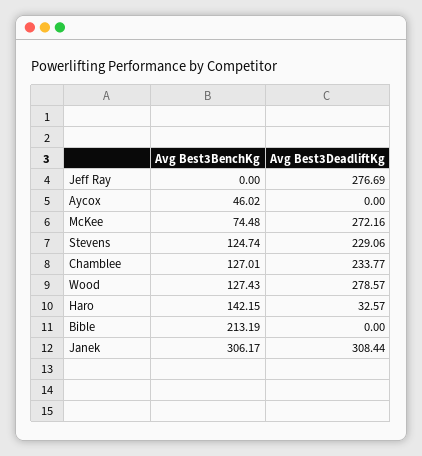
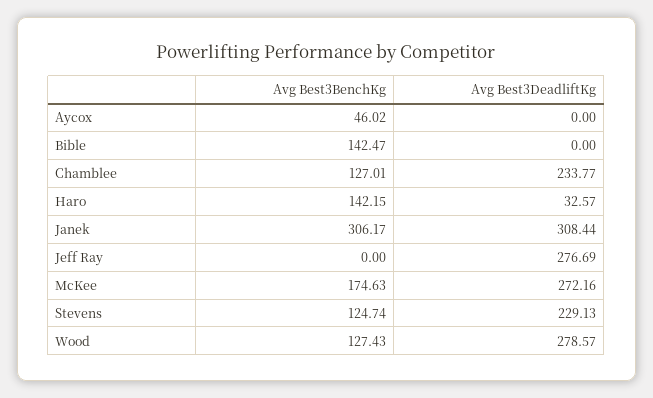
  {
    "Avg Best3BenchKg": {
      "Jeff Ray": 0,
      "Aycox": 46.02,
-     "McKee": 74.48,
+     "McKee": 174.63,
      "Stevens": 124.74,
      "Chamblee": 127.01,
      "Wood": 127.43,
      "Haro": 142.15,
-     "Bible": 213.19,
+     "Bible": 142.47,
      "Janek": 306.17
    },
    "Avg Best3DeadliftKg": {
      "Jeff Ray": 276.69,
      "Aycox": 0,
      "McKee": 272.16,
-     "Stevens": 229.06,
+     "Stevens": 229.13,
      "Chamblee": 233.77,
      "Wood": 278.57,
      "Haro": 32.57,
      "Bible": 0,
      "Janek": 308.44
    }
  }

